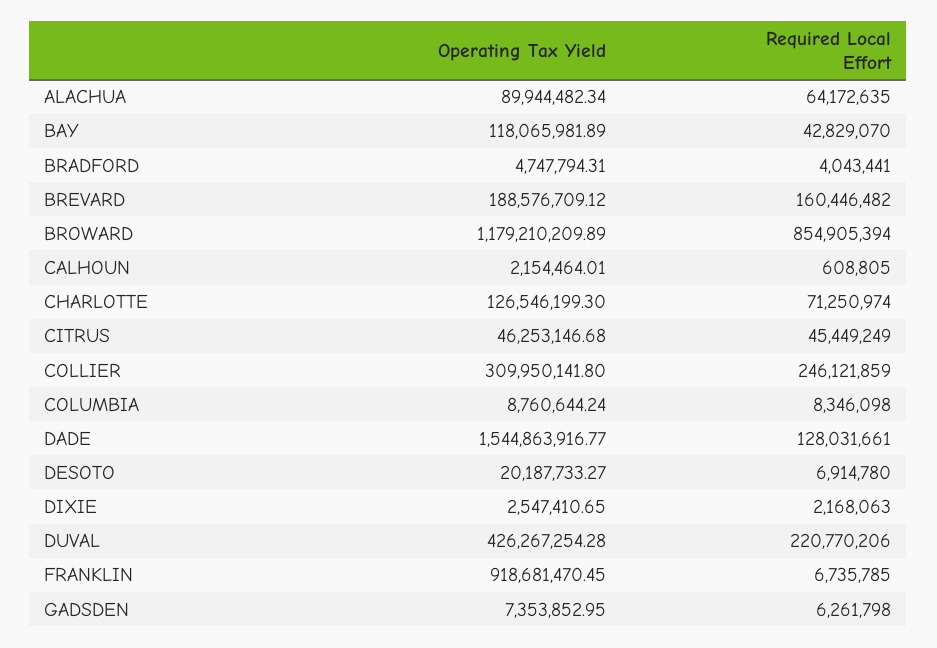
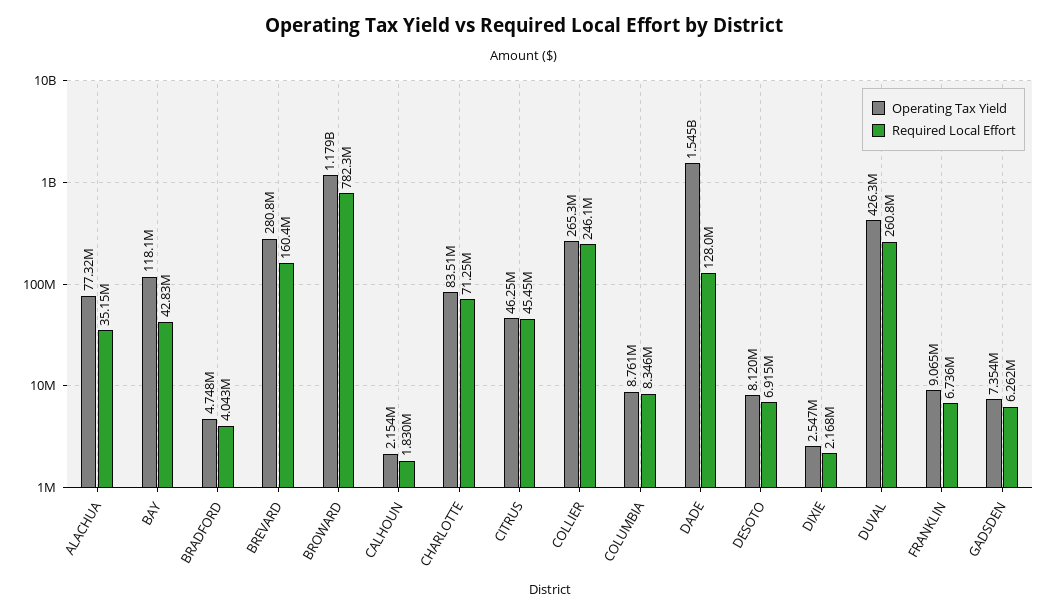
  {
    "Operating Tax Yield": {
-     "ALACHUA": 89944482.34,
+     "ALACHUA": 77320000,
      "BAY": 118065981.89,
      "BRADFORD": 4747794.31,
-     "BREVARD": 188576709.12,
+     "BREVARD": 280800000,
      "BROWARD": 1179210209.89,
      "CALHOUN": 2154464.01,
-     "CHARLOTTE": 126546199.3,
+     "CHARLOTTE": 83510000,
      "CITRUS": 46253146.68,
-     "COLLIER": 309950141.8,
+     "COLLIER": 265300000,
      "COLUMBIA": 8760644.24,
      "DADE": 1544863916.77,
-     "DESOTO": 20187733.27,
+     "DESOTO": 8120000,
      "DIXIE": 2547410.65,
      "DUVAL": 426267254.28,
-     "FRANKLIN": 918681470.45,
+     "FRANKLIN": 9065000,
      "GADSDEN": 7353852.95
    },
    "Required Local Effort": {
-     "ALACHUA": 64172635,
+     "ALACHUA": 35150000,
      "BAY": 42829070,
      "BRADFORD": 4043441,
      "BREVARD": 160446482,
-     "BROWARD": 854905394,
+     "BROWARD": 782300000,
-     "CALHOUN": 608805,
+     "CALHOUN": 1830000,
      "CHARLOTTE": 71250974,
      "CITRUS": 45449249,
      "COLLIER": 246121859,
      "COLUMBIA": 8346098,
      "DADE": 128031661,
      "DESOTO": 6914780,
      "DIXIE": 2168063,
-     "DUVAL": 220770206,
+     "DUVAL": 260800000,
      "FRANKLIN": 6735785,
      "GADSDEN": 6261798
    }
  }

